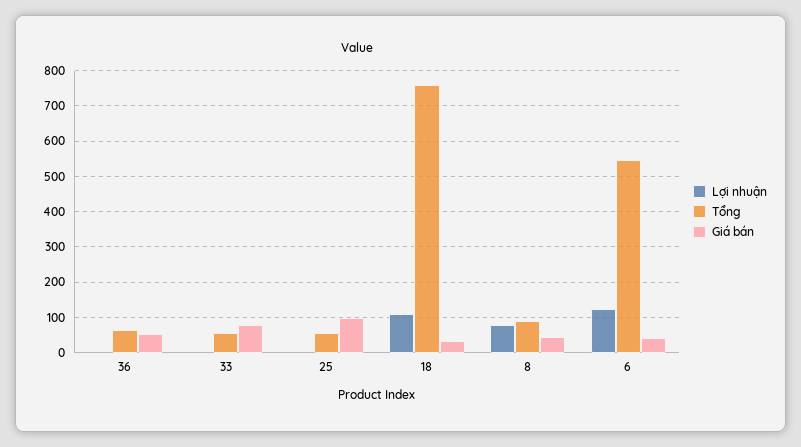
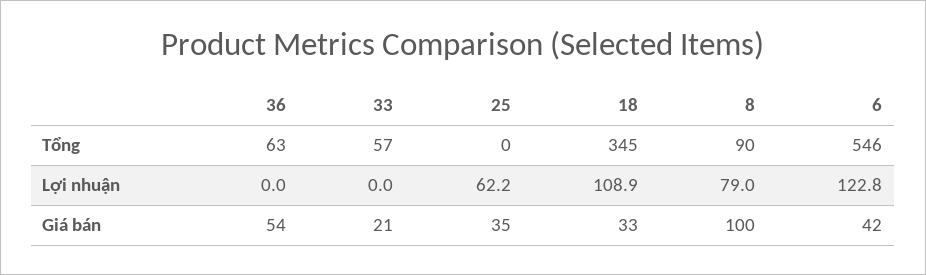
  {
    "Lợi nhuận": {
      "36": 0,
      "33": 0,
-     "25": 0,
+     "25": 62.2,
      "18": 108.9,
      "8": 79,
      "6": 122.8
    },
    "Tổng": {
      "36": 63,
      "33": 57,
-     "25": 60,
+     "25": 0,
-     "18": 760,
+     "18": 345,
      "8": 90,
      "6": 546
    },
    "Giá bán": {
      "36": 54,
-     "33": 80,
+     "33": 21,
-     "25": 100,
+     "25": 35,
      "18": 33,
-     "8": 40,
+     "8": 100,
      "6": 42
    }
  }

